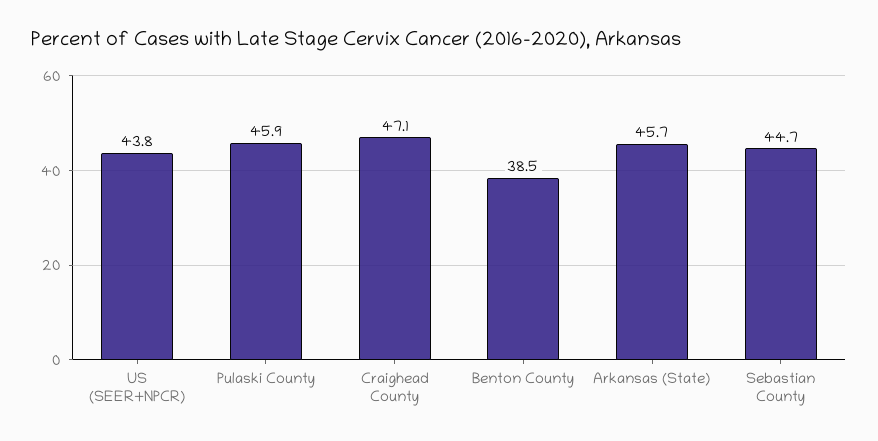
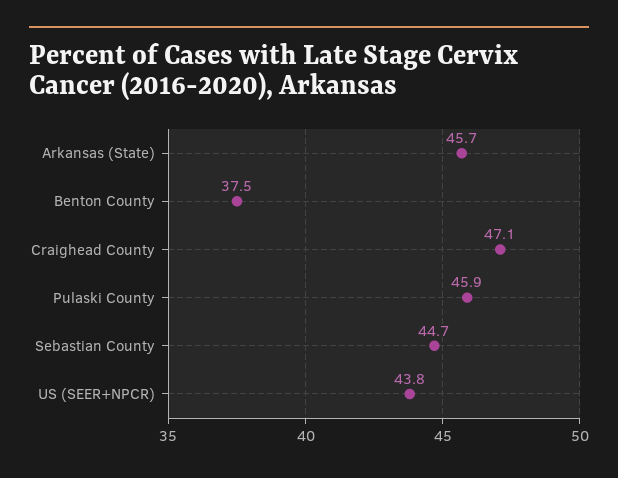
  {
    "US (SEER+NPCR)": 43.8,
    "Pulaski County": 45.9,
    "Craighead County": 47.1,
-   "Benton County": 38.5,
+   "Benton County": 37.5,
    "Arkansas (State)": 45.7,
    "Sebastian County": 44.7
  }

